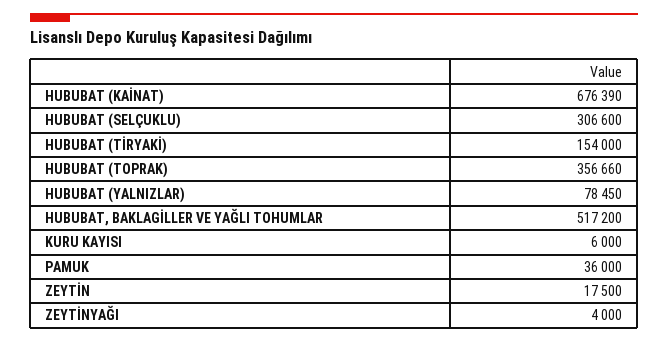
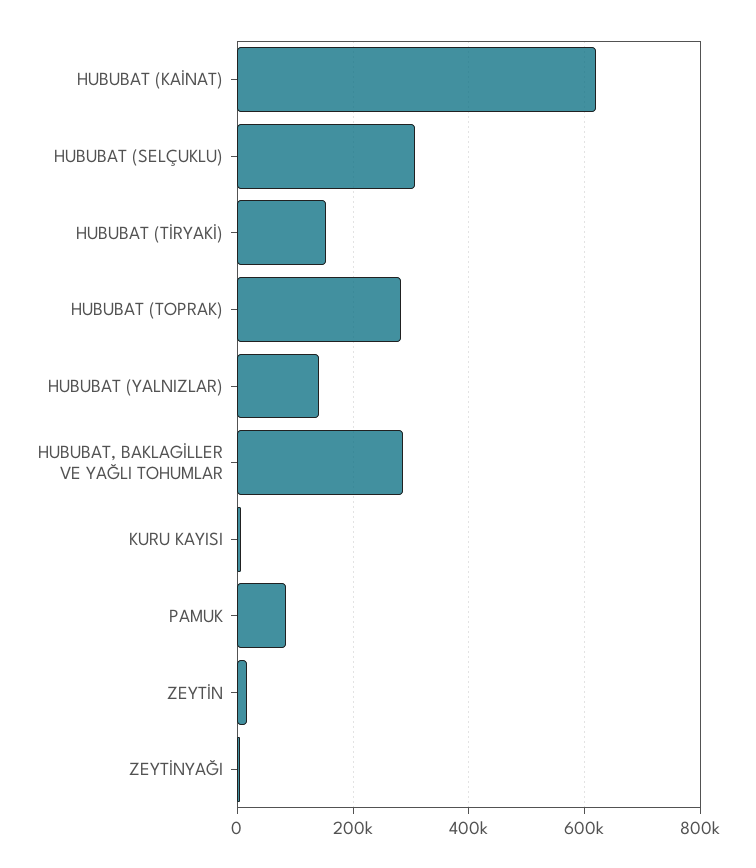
  {
-   "HUBUBAT (KAİNAT)": 676390,
+   "HUBUBAT (KAİNAT)": 620000,
    "HUBUBAT (SELÇUKLU)": 306600,
    "HUBUBAT (TİRYAKİ)": 154000,
-   "HUBUBAT (TOPRAK)": 356660,
+   "HUBUBAT (TOPRAK)": 280000,
-   "HUBUBAT (YALNIZLAR)": 78450,
+   "HUBUBAT (YALNIZLAR)": 140000,
-   "HUBUBAT, BAKLAGİLLER VE YAĞLI TOHUMLAR": 517200,
+   "HUBUBAT, BAKLAGİLLER VE YAĞLI TOHUMLAR": 280000,
    "KURU KAYISI": 6000,
-   "PAMUK": 36000,
+   "PAMUK": 80000,
    "ZEYTİN": 17500,
    "ZEYTİNYAĞI": 4000
  }

